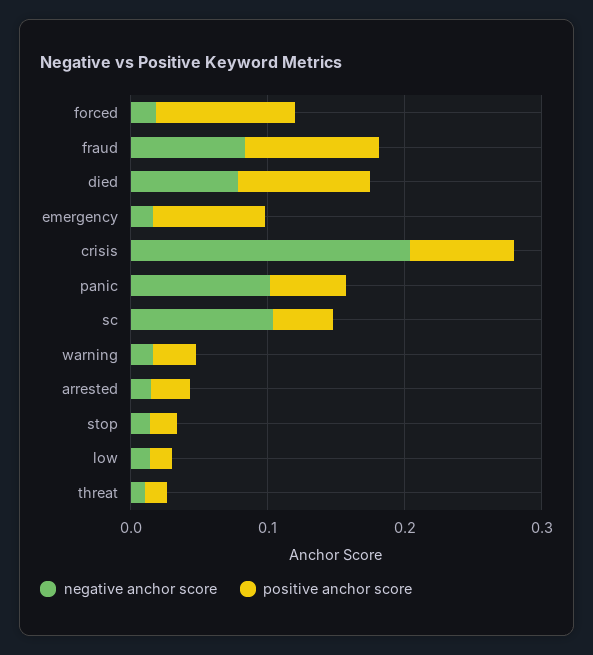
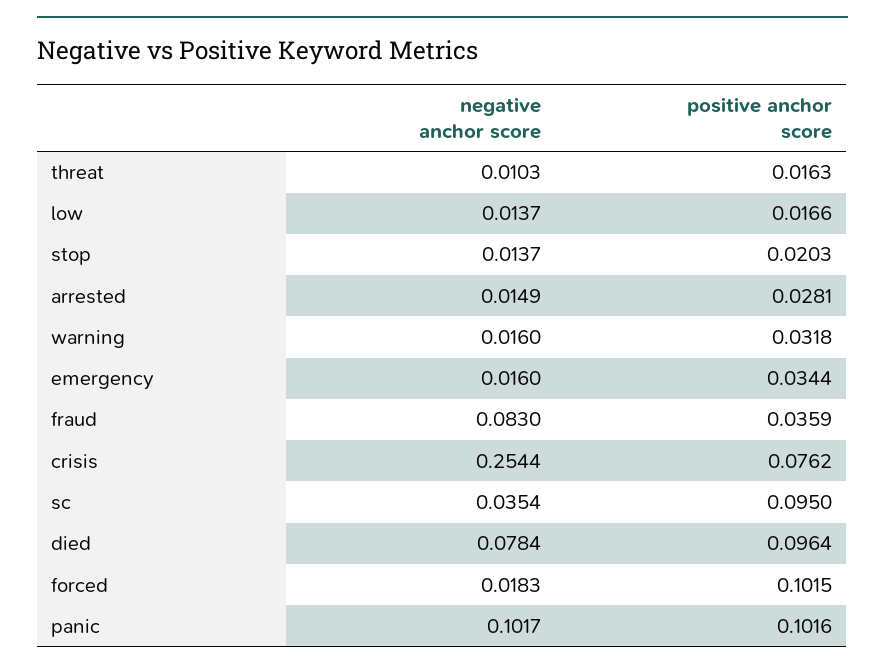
  {
    "negative anchor score": {
      "forced": 0.0183,
      "fraud": 0.083,
      "died": 0.0784,
      "emergency": 0.016,
-     "crisis": 0.2,
+     "crisis": 0.2544,
      "panic": 0.1017,
-     "sc": 0.1,
+     "sc": 0.0354,
      "warning": 0.016,
      "arrested": 0.0149,
      "stop": 0.0137,
      "low": 0.0137,
      "threat": 0.0103
    },
    "positive anchor score": {
      "forced": 0.1015,
-     "fraud": 0.1,
+     "fraud": 0.0359,
      "died": 0.0964,
-     "emergency": 0.08,
+     "emergency": 0.0344,
      "crisis": 0.0762,
-     "panic": 0.06,
+     "panic": 0.1016,
-     "sc": 0.04,
+     "sc": 0.095,
      "warning": 0.0318,
      "arrested": 0.0281,
      "stop": 0.0203,
      "low": 0.0166,
      "threat": 0.0163
    }
  }

